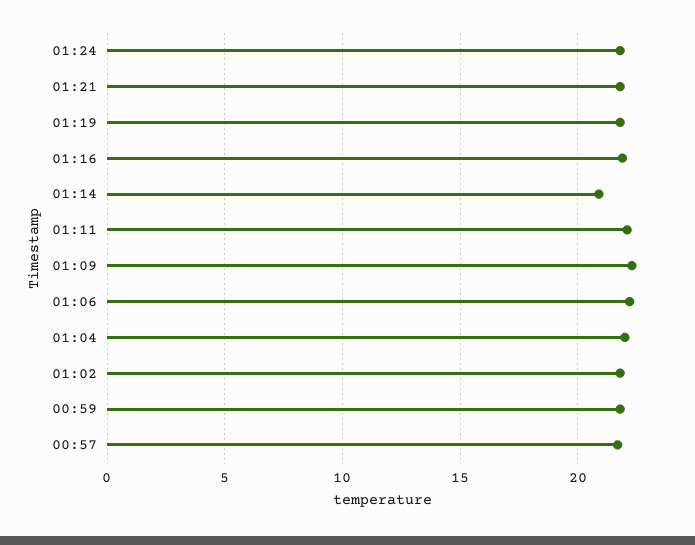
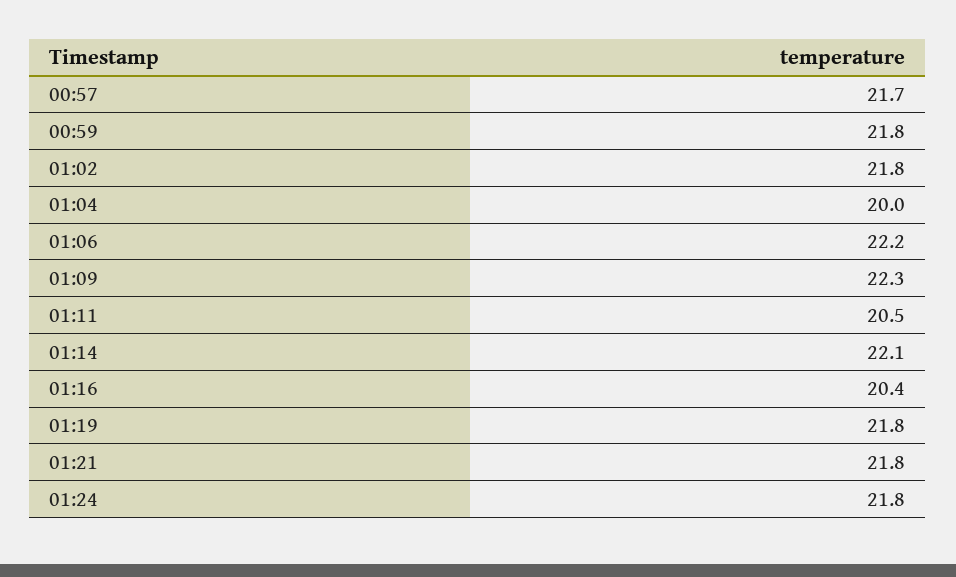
  {
    "01:24": 21.8,
    "01:21": 21.8,
    "01:19": 21.8,
-   "01:16": 22,
+   "01:16": 20.4,
-   "01:14": 21,
+   "01:14": 22.1,
-   "01:11": 22,
+   "01:11": 20.5,
    "01:09": 22.3,
    "01:06": 22.2,
-   "01:04": 22,
+   "01:04": 20,
    "01:02": 21.8,
    "00:59": 21.8,
    "00:57": 21.7
  }

